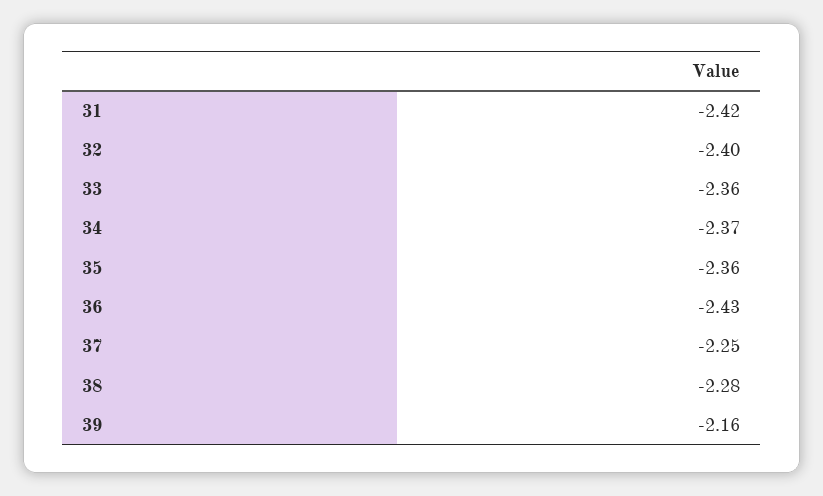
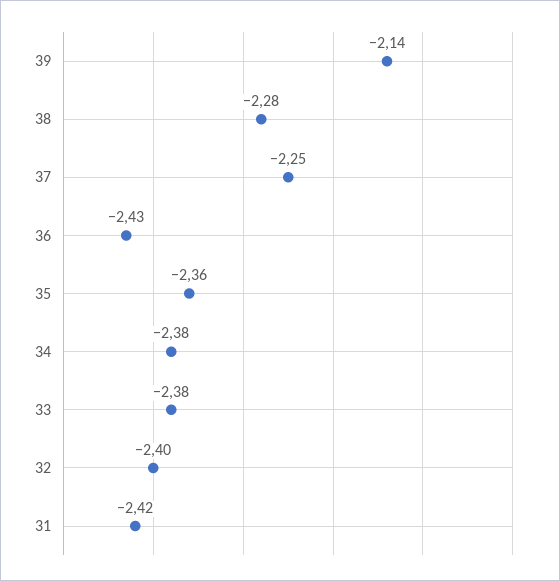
  {
    "31": -2.42,
    "32": -2.4,
-   "33": -2.36,
+   "33": -2.38,
-   "34": -2.37,
+   "34": -2.38,
    "35": -2.36,
    "36": -2.43,
    "37": -2.25,
    "38": -2.28,
-   "39": -2.16
+   "39": -2.14
  }

